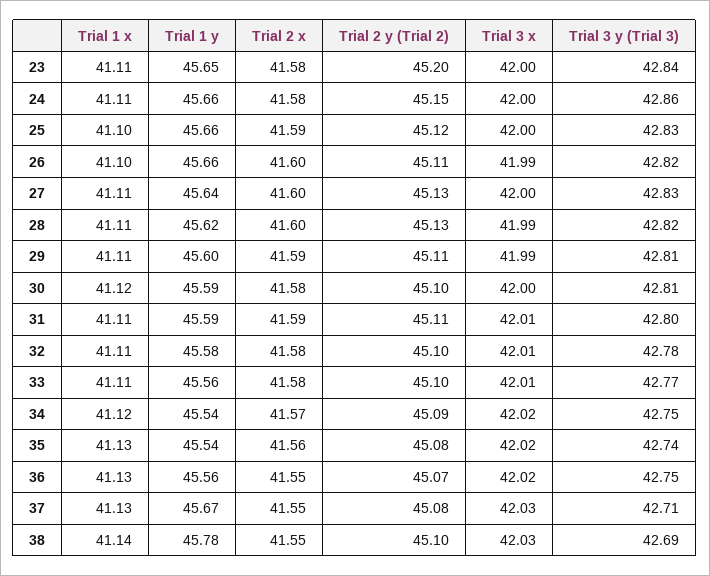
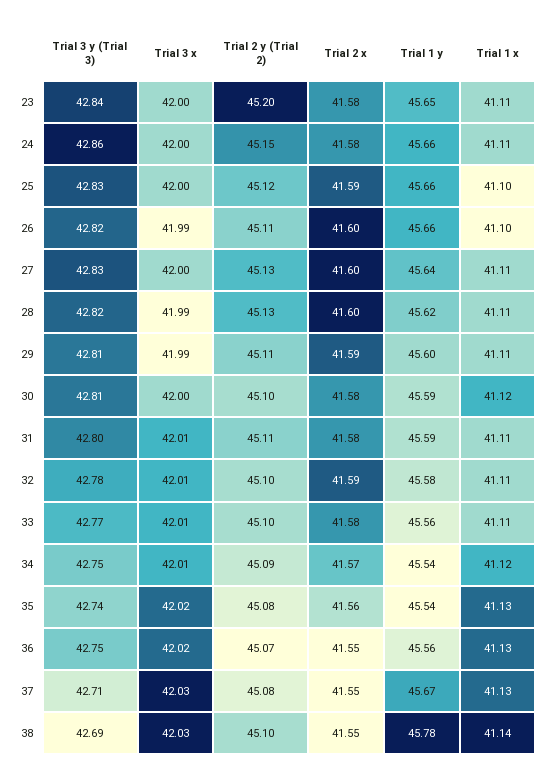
  {
    "Trial 1 x": {
      "23": 41.11,
      "24": 41.11,
      "25": 41.1,
      "26": 41.1,
      "27": 41.11,
      "28": 41.11,
      "29": 41.11,
      "30": 41.12,
      "31": 41.11,
      "32": 41.11,
      "33": 41.11,
      "34": 41.12,
      "35": 41.13,
      "36": 41.13,
      "37": 41.13,
      "38": 41.14
    },
    "Trial 1 y": {
      "23": 45.65,
      "24": 45.66,
      "25": 45.66,
      "26": 45.66,
      "27": 45.64,
      "28": 45.62,
      "29": 45.6,
      "30": 45.59,
      "31": 45.59,
      "32": 45.58,
      "33": 45.56,
      "34": 45.54,
      "35": 45.54,
      "36": 45.56,
      "37": 45.67,
      "38": 45.78
    },
    "Trial 2 x": {
      "23": 41.58,
      "24": 41.58,
      "25": 41.59,
      "26": 41.6,
      "27": 41.6,
      "28": 41.6,
      "29": 41.59,
      "30": 41.58,
-     "31": 41.59,
+     "31": 41.58,
-     "32": 41.58,
+     "32": 41.59,
      "33": 41.58,
      "34": 41.57,
      "35": 41.56,
      "36": 41.55,
      "37": 41.55,
      "38": 41.55
    },
    "Trial 2 y (Trial 2)": {
      "23": 45.2,
      "24": 45.15,
      "25": 45.12,
      "26": 45.11,
      "27": 45.13,
      "28": 45.13,
      "29": 45.11,
      "30": 45.1,
      "31": 45.11,
      "32": 45.1,
      "33": 45.1,
      "34": 45.09,
      "35": 45.08,
      "36": 45.07,
      "37": 45.08,
      "38": 45.1
    },
    "Trial 3 x": {
      "23": 42,
      "24": 42,
      "25": 42,
      "26": 41.99,
      "27": 42,
      "28": 41.99,
      "29": 41.99,
      "30": 42,
      "31": 42.01,
      "32": 42.01,
      "33": 42.01,
-     "34": 42.02,
+     "34": 42.01,
      "35": 42.02,
      "36": 42.02,
      "37": 42.03,
      "38": 42.03
    },
    "Trial 3 y (Trial 3)": {
      "23": 42.84,
      "24": 42.86,
      "25": 42.83,
      "26": 42.82,
      "27": 42.83,
      "28": 42.82,
      "29": 42.81,
      "30": 42.81,
      "31": 42.8,
      "32": 42.78,
      "33": 42.77,
      "34": 42.75,
      "35": 42.74,
      "36": 42.75,
      "37": 42.71,
      "38": 42.69
    }
  }

